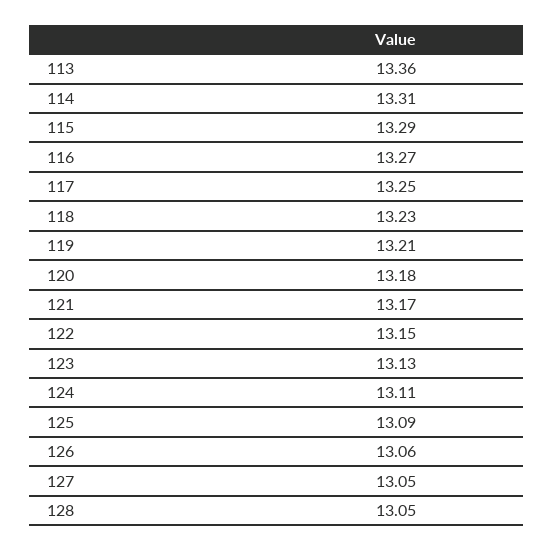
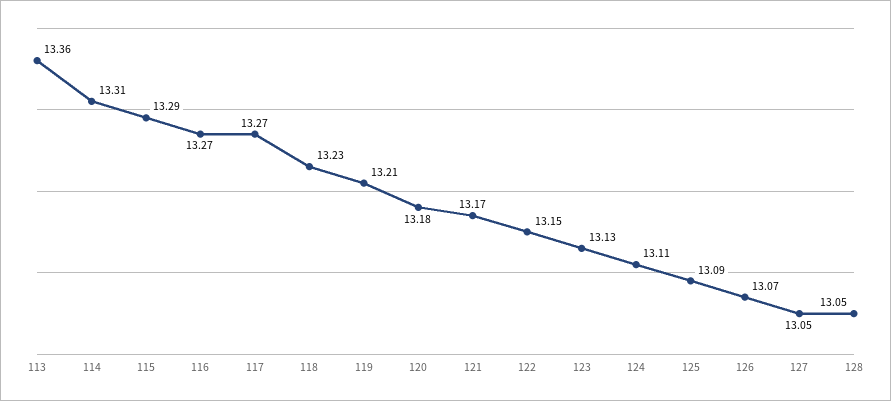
  {
    "113": 13.36,
    "114": 13.31,
    "115": 13.29,
    "116": 13.27,
-   "117": 13.25,
+   "117": 13.27,
    "118": 13.23,
    "119": 13.21,
    "120": 13.18,
    "121": 13.17,
    "122": 13.15,
    "123": 13.13,
    "124": 13.11,
    "125": 13.09,
-   "126": 13.06,
+   "126": 13.07,
    "127": 13.05,
    "128": 13.05
  }

